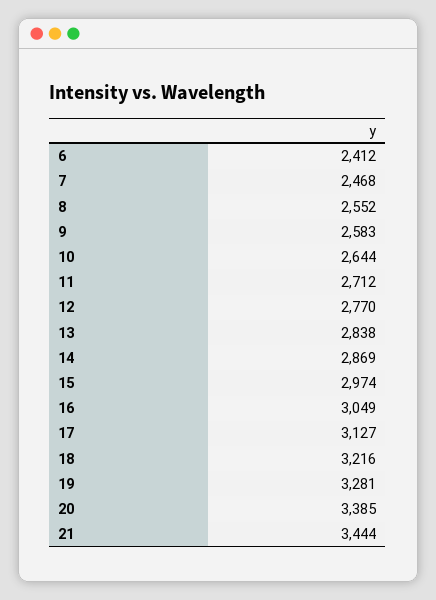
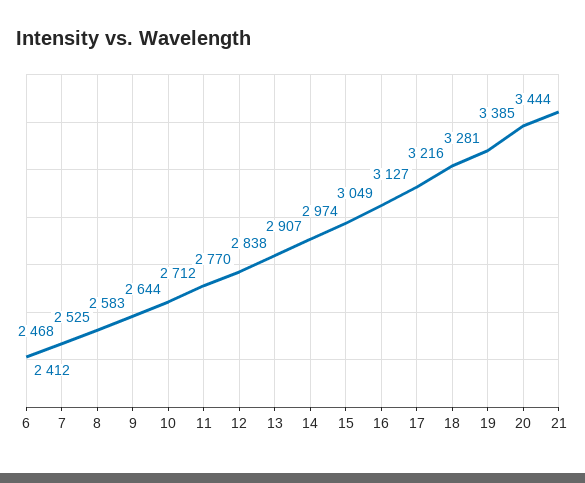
  {
    "6": 2412,
    "7": 2468,
-   "8": 2552,
+   "8": 2525,
    "9": 2583,
    "10": 2644,
    "11": 2712,
    "12": 2770,
    "13": 2838,
-   "14": 2869,
+   "14": 2907,
    "15": 2974,
    "16": 3049,
    "17": 3127,
    "18": 3216,
    "19": 3281,
    "20": 3385,
    "21": 3444
  }

